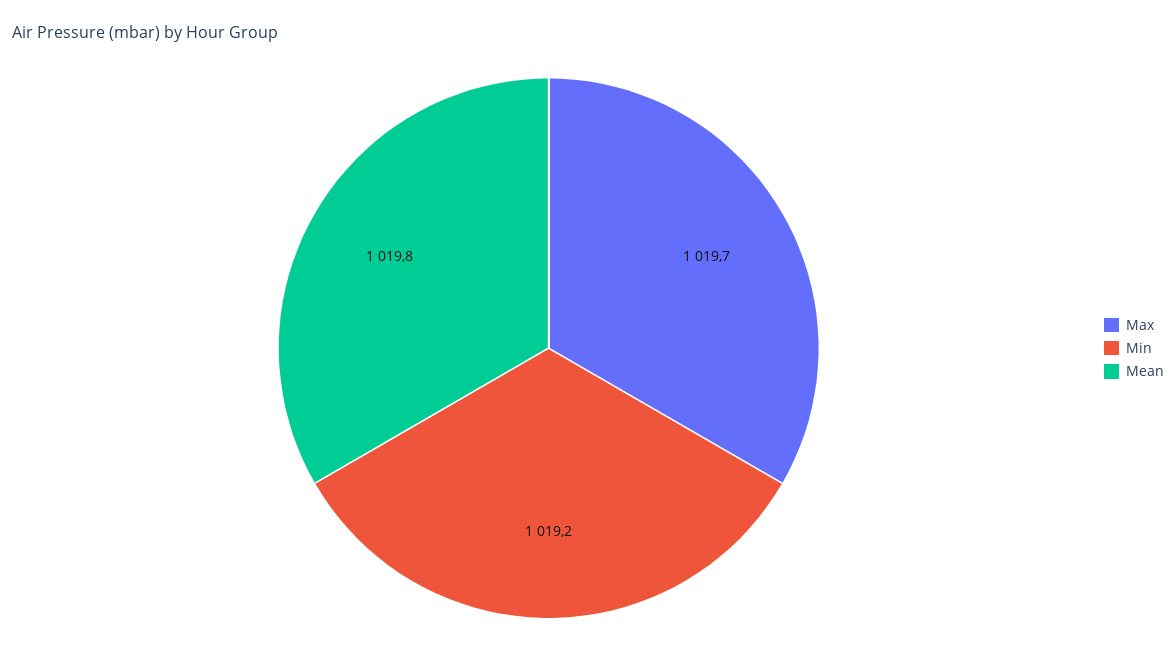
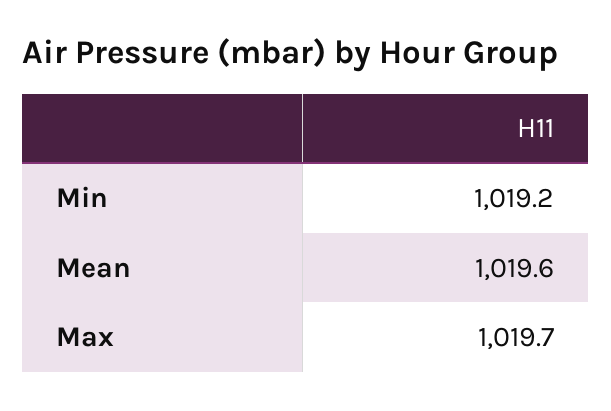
  {
    "Max": 1019.7,
    "Min": 1019.2,
-   "Mean": 1019.8
+   "Mean": 1019.6
  }

